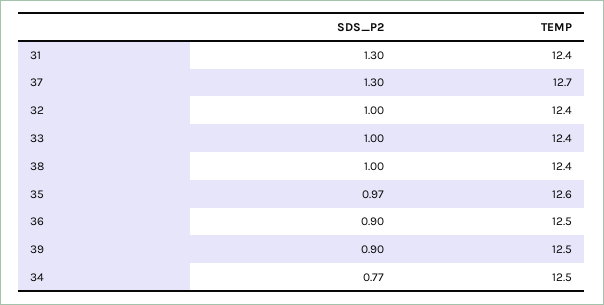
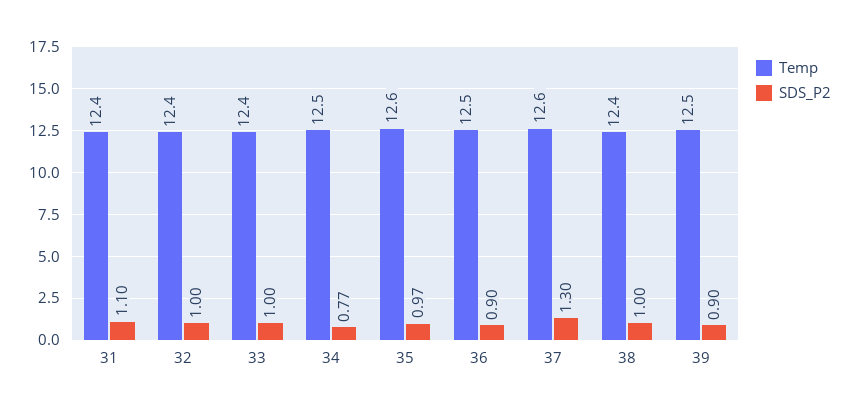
  {
    "SDS_P2": {
-     "31": 1.3,
+     "31": 1.1,
      "37": 1.3,
      "32": 1,
      "33": 1,
      "38": 1,
      "35": 0.97,
      "36": 0.9,
      "39": 0.9,
      "34": 0.77
    },
    "TEMP": {
      "31": 12.4,
-     "37": 12.7,
+     "37": 12.6,
      "32": 12.4,
      "33": 12.4,
      "38": 12.4,
      "35": 12.6,
      "36": 12.5,
      "39": 12.5,
      "34": 12.5
    }
  }

